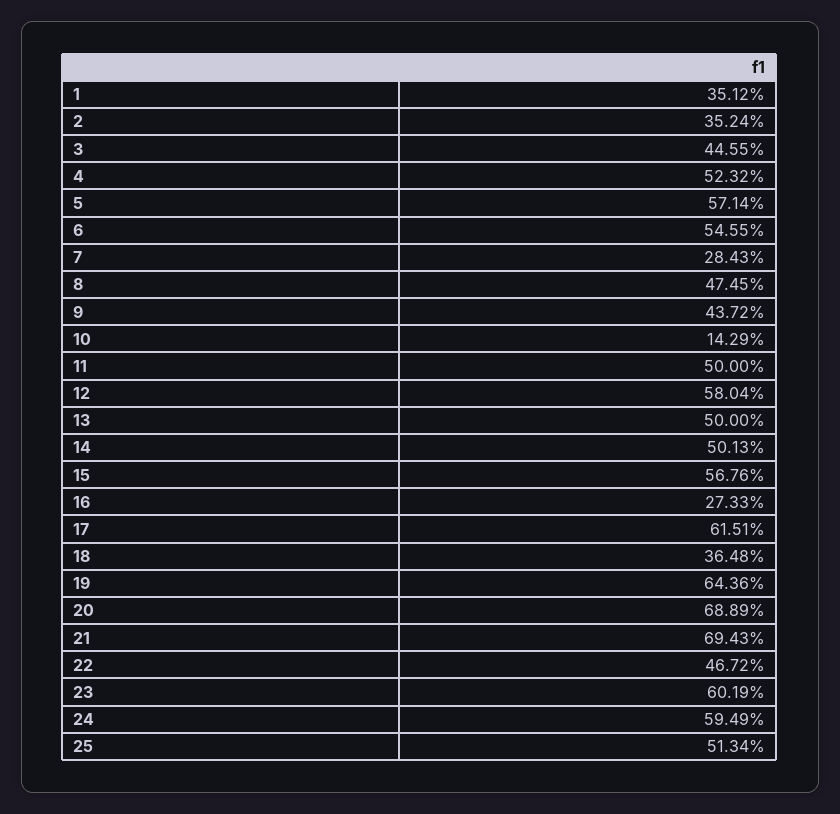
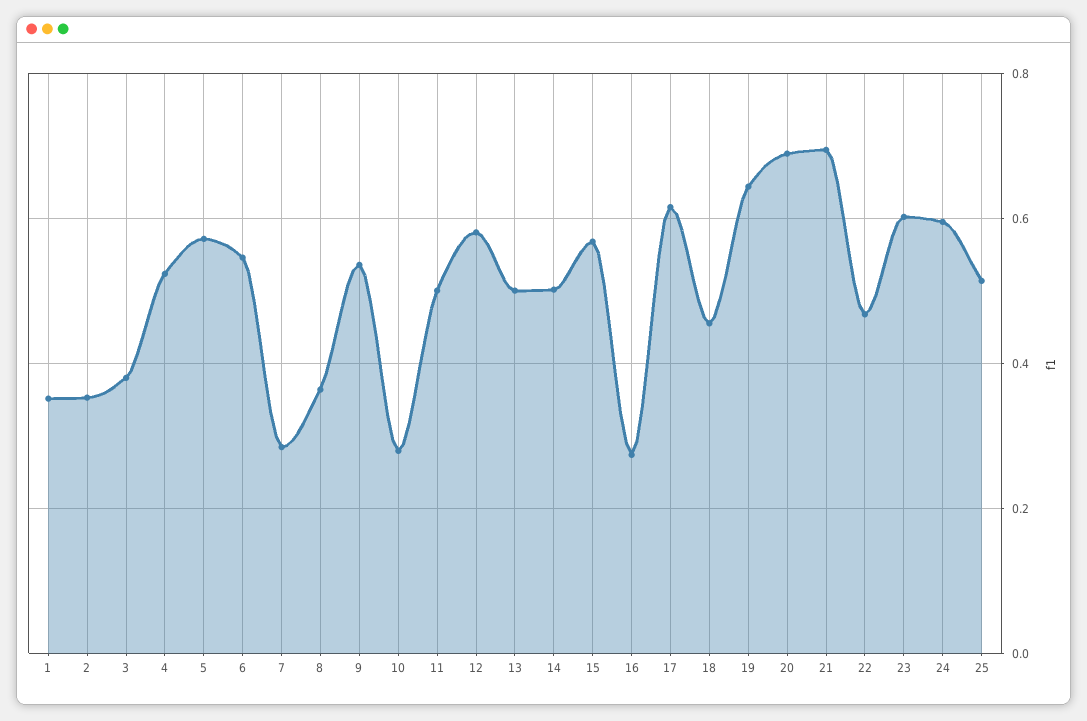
  {
    "1": 0.3512,
    "2": 0.3524,
-   "3": 0.4455,
+   "3": 0.38,
    "4": 0.5232,
    "5": 0.5714,
    "6": 0.5455,
    "7": 0.2843,
-   "8": 0.4745,
+   "8": 0.36,
-   "9": 0.4372,
+   "9": 0.54,
-   "10": 0.1429,
+   "10": 0.28,
    "11": 0.5,
    "12": 0.5804,
    "13": 0.5,
    "14": 0.5013,
    "15": 0.5676,
    "16": 0.2733,
    "17": 0.6151,
-   "18": 0.3648,
+   "18": 0.46,
    "19": 0.6436,
    "20": 0.6889,
    "21": 0.6943,
    "22": 0.4672,
    "23": 0.6019,
    "24": 0.5949,
    "25": 0.5134
  }

